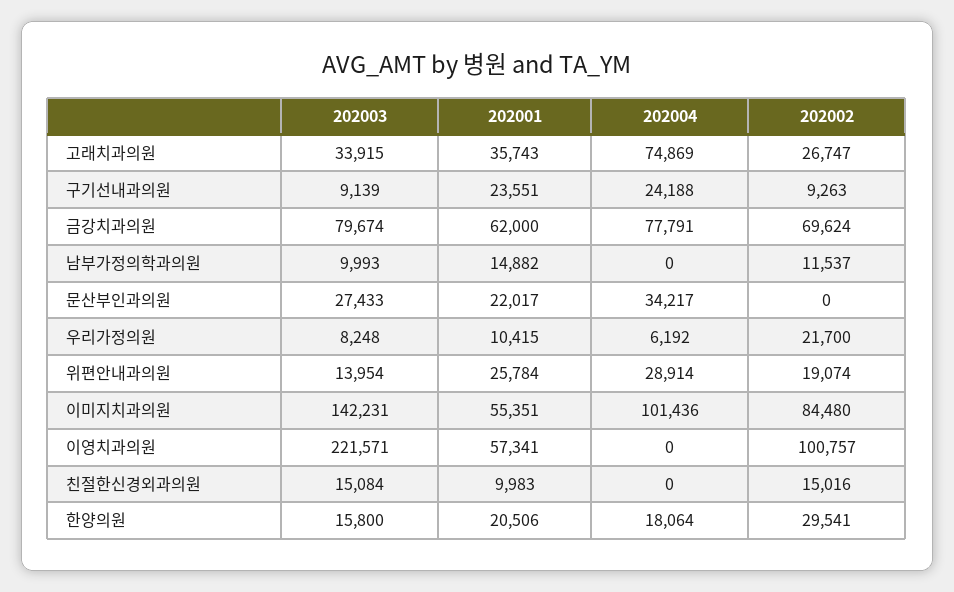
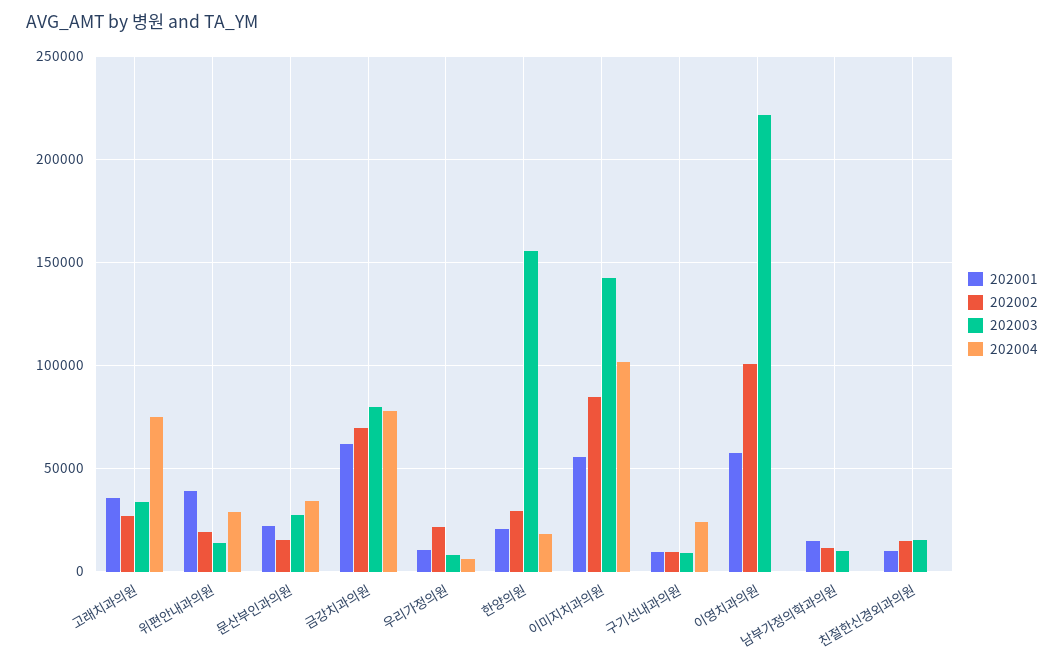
  {
    "202003": {
      "고래치과의원": 33915,
      "구기선내과의원": 9139,
      "금강치과의원": 79674,
      "남부가정의학과의원": 9993,
      "문산부인과의원": 27433,
      "우리가정의원": 8248,
      "위편안내과의원": 13954,
      "이미지치과의원": 142231,
      "이영치과의원": 221571,
      "친절한신경외과의원": 15084,
-     "한양의원": 15800
+     "한양의원": 155000
    },
    "202001": {
      "고래치과의원": 35743,
-     "구기선내과의원": 23551,
+     "구기선내과의원": 10000,
      "금강치과의원": 62000,
      "남부가정의학과의원": 14882,
      "문산부인과의원": 22017,
      "우리가정의원": 10415,
-     "위편안내과의원": 25784,
+     "위편안내과의원": 40000,
      "이미지치과의원": 55351,
      "이영치과의원": 57341,
      "친절한신경외과의원": 9983,
      "한양의원": 20506
    },
    "202004": {
      "고래치과의원": 74869,
      "구기선내과의원": 24188,
      "금강치과의원": 77791,
      "남부가정의학과의원": 0,
      "문산부인과의원": 34217,
      "우리가정의원": 6192,
      "위편안내과의원": 28914,
      "이미지치과의원": 101436,
      "이영치과의원": 0,
      "친절한신경외과의원": 0,
      "한양의원": 18064
    },
    "202002": {
      "고래치과의원": 26747,
      "구기선내과의원": 9263,
      "금강치과의원": 69624,
      "남부가정의학과의원": 11537,
-     "문산부인과의원": 0,
+     "문산부인과의원": 15000,
      "우리가정의원": 21700,
      "위편안내과의원": 19074,
      "이미지치과의원": 84480,
      "이영치과의원": 100757,
      "친절한신경외과의원": 15016,
      "한양의원": 29541
    }
  }

